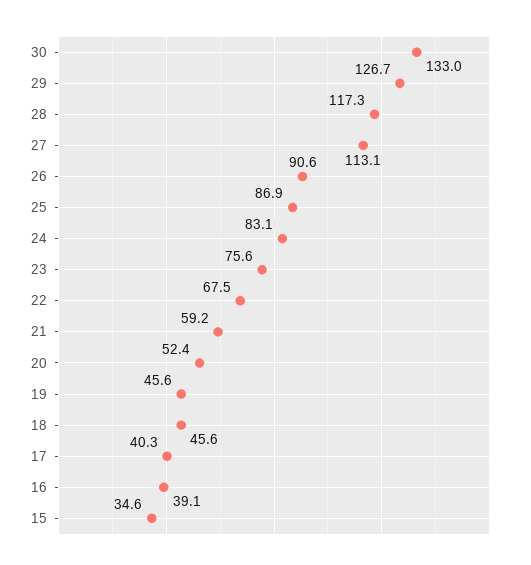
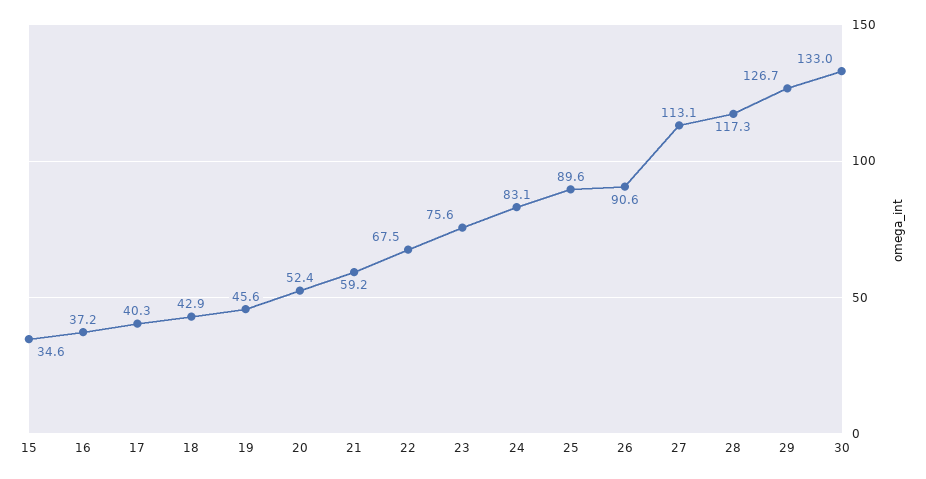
  {
    "30": 133,
    "29": 126.7,
    "28": 117.3,
    "27": 113.1,
    "26": 90.6,
-   "25": 86.9,
+   "25": 89.6,
    "24": 83.1,
    "23": 75.6,
    "22": 67.5,
    "21": 59.2,
    "20": 52.4,
    "19": 45.6,
-   "18": 45.6,
+   "18": 42.9,
    "17": 40.3,
-   "16": 39.1,
+   "16": 37.2,
    "15": 34.6
  }

